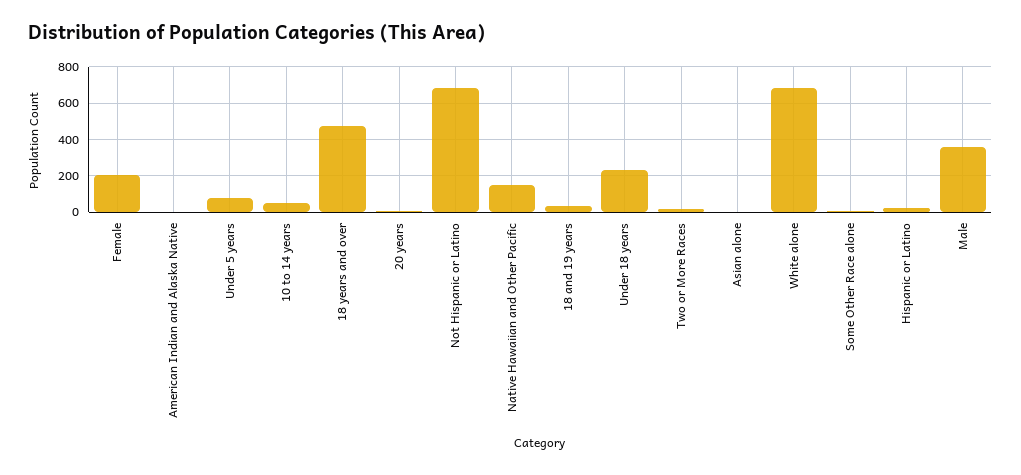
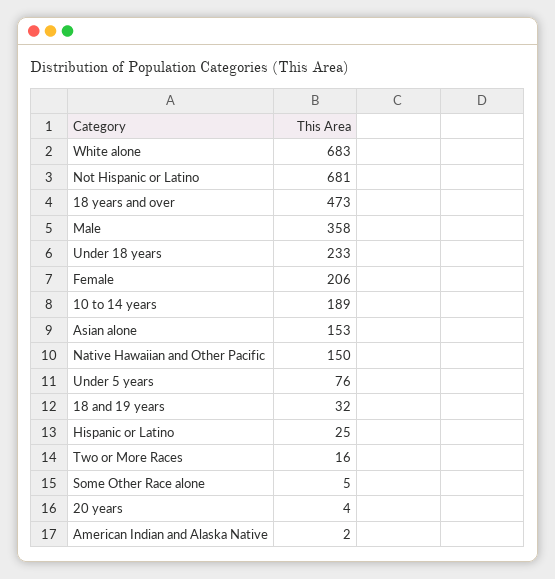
  {
    "Female": 206,
    "American Indian and Alaska Native": 2,
    "Under 5 years": 76,
-   "10 to 14 years": 50,
+   "10 to 14 years": 189,
    "18 years and over": 473,
    "20 years": 4,
    "Not Hispanic or Latino": 681,
    "Native Hawaiian and Other Pacific": 150,
    "18 and 19 years": 32,
    "Under 18 years": 233,
    "Two or More Races": 16,
-   "Asian alone": 0,
+   "Asian alone": 153,
    "White alone": 683,
    "Some Other Race alone": 5,
    "Hispanic or Latino": 25,
    "Male": 358
  }

